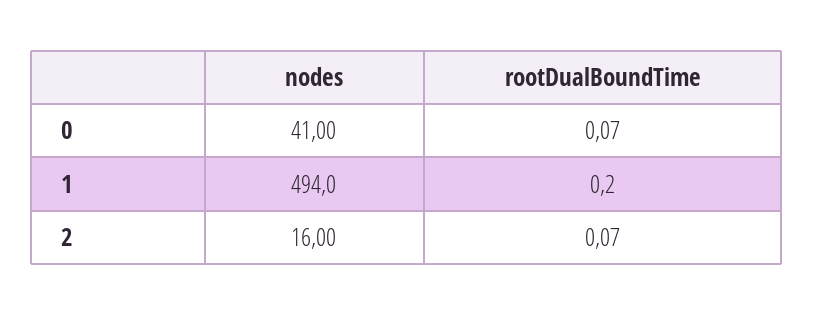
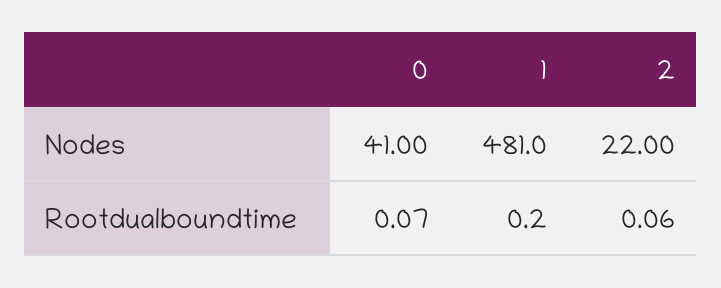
  {
    "nodes": {
      "0": 41,
-     "1": 494,
+     "1": 481,
-     "2": 16
+     "2": 22
    },
    "rootDualBoundTime": {
      "0": 0.07,
      "1": 0.2,
-     "2": 0.07
+     "2": 0.06
    }
  }

